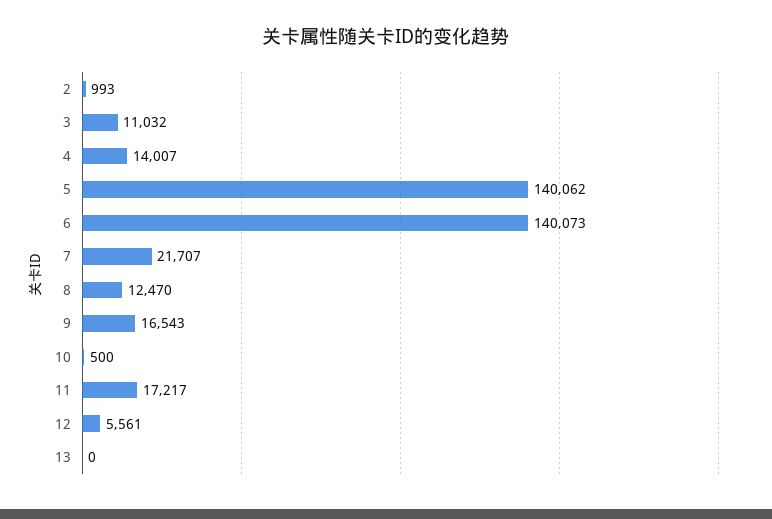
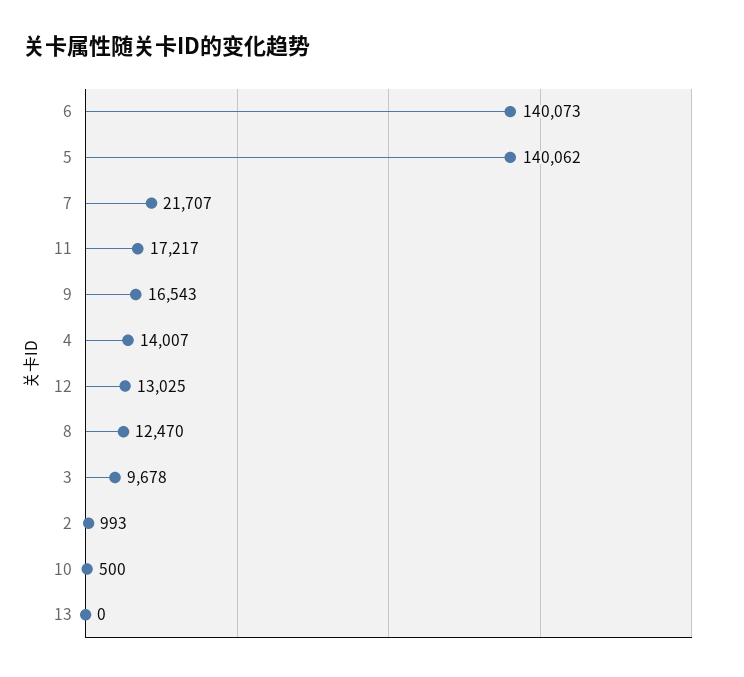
  {
    "2": 993,
-   "3": 11032,
+   "3": 9678,
    "4": 14007,
    "5": 140062,
    "6": 140073,
    "7": 21707,
    "8": 12470,
    "9": 16543,
    "10": 500,
    "11": 17217,
-   "12": 5561,
+   "12": 13025,
    "13": 0
  }

